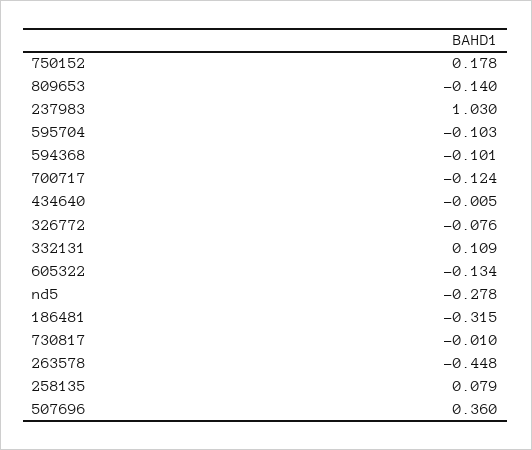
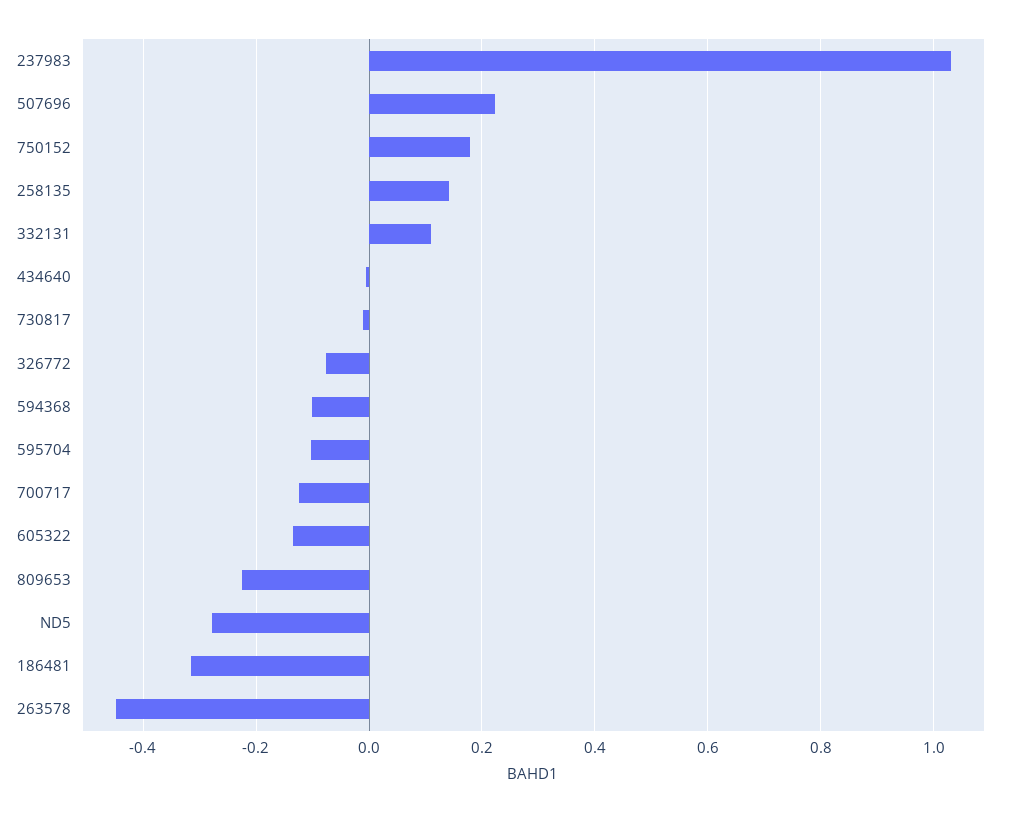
  {
    "750152": 0.178,
-   "809653": -0.14,
+   "809653": -0.22,
    "237983": 1.03,
    "595704": -0.103,
    "594368": -0.101,
    "700717": -0.124,
    "434640": -0.005,
    "326772": -0.076,
    "332131": 0.109,
    "605322": -0.134,
    "nd5": -0.278,
    "186481": -0.315,
    "730817": -0.01,
    "263578": -0.448,
-   "258135": 0.079,
+   "258135": 0.14,
-   "507696": 0.36
+   "507696": 0.22
  }

